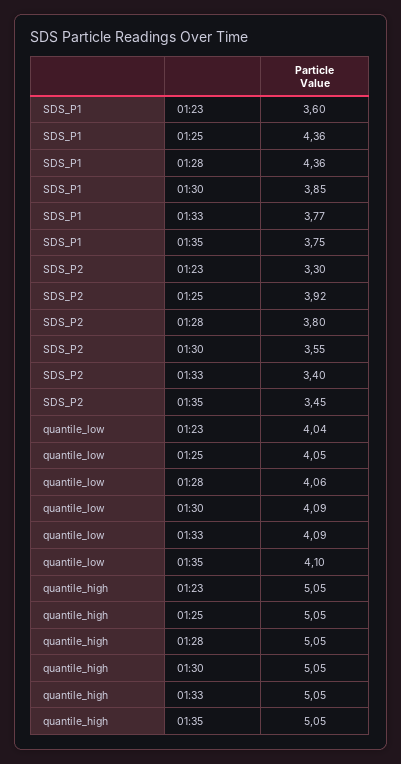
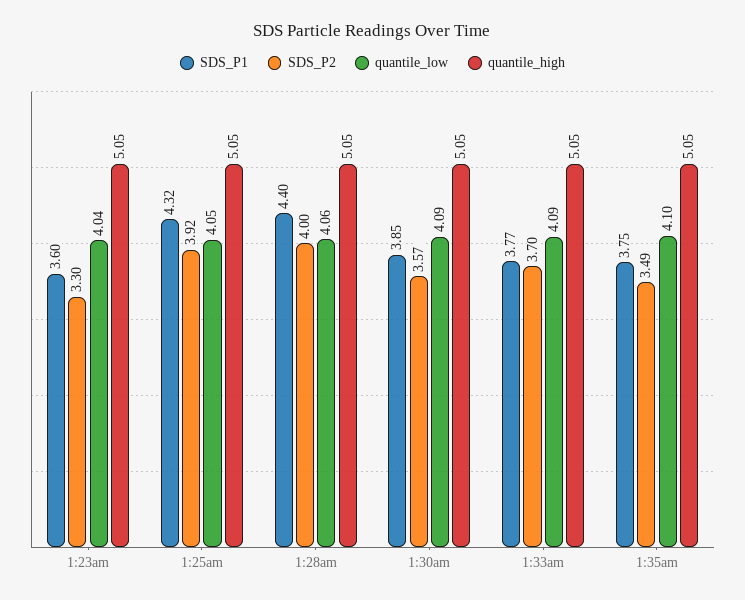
  {
    "SDS_P1": {
      "01:23": 3.6,
-     "01:25": 4.36,
+     "01:25": 4.32,
-     "01:28": 4.36,
+     "01:28": 4.4,
      "01:30": 3.85,
      "01:33": 3.77,
      "01:35": 3.75
    },
    "SDS_P2": {
      "01:23": 3.3,
      "01:25": 3.92,
-     "01:28": 3.8,
+     "01:28": 4,
-     "01:30": 3.55,
+     "01:30": 3.57,
-     "01:33": 3.4,
+     "01:33": 3.7,
-     "01:35": 3.45
+     "01:35": 3.49
    },
    "quantile_low": {
      "01:23": 4.04,
      "01:25": 4.05,
      "01:28": 4.06,
      "01:30": 4.09,
      "01:33": 4.09,
      "01:35": 4.1
    },
    "quantile_high": {
      "01:23": 5.05,
      "01:25": 5.05,
      "01:28": 5.05,
      "01:30": 5.05,
      "01:33": 5.05,
      "01:35": 5.05
    }
  }

